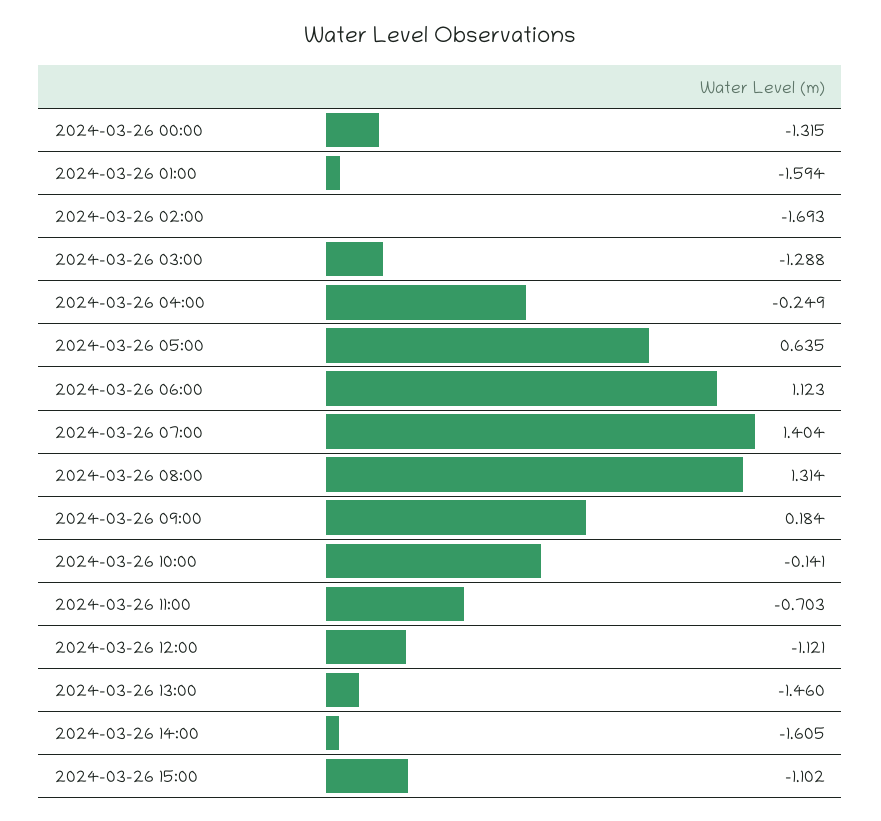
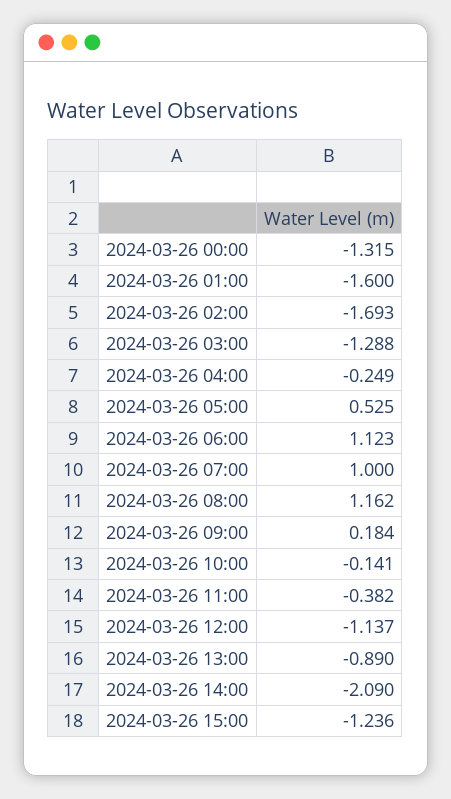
  {
    "2024-03-26 00:00": -1.315,
-   "2024-03-26 01:00": -1.594,
+   "2024-03-26 01:00": -1.6,
    "2024-03-26 02:00": -1.693,
    "2024-03-26 03:00": -1.288,
    "2024-03-26 04:00": -0.249,
-   "2024-03-26 05:00": 0.635,
+   "2024-03-26 05:00": 0.525,
    "2024-03-26 06:00": 1.123,
-   "2024-03-26 07:00": 1.404,
+   "2024-03-26 07:00": 1,
-   "2024-03-26 08:00": 1.314,
+   "2024-03-26 08:00": 1.162,
    "2024-03-26 09:00": 0.184,
    "2024-03-26 10:00": -0.141,
-   "2024-03-26 11:00": -0.703,
+   "2024-03-26 11:00": -0.382,
-   "2024-03-26 12:00": -1.121,
+   "2024-03-26 12:00": -1.137,
-   "2024-03-26 13:00": -1.46,
+   "2024-03-26 13:00": -0.89,
-   "2024-03-26 14:00": -1.605,
+   "2024-03-26 14:00": -2.09,
-   "2024-03-26 15:00": -1.102
+   "2024-03-26 15:00": -1.236
  }

